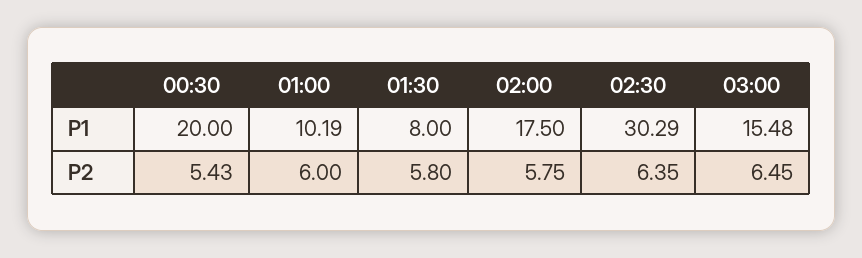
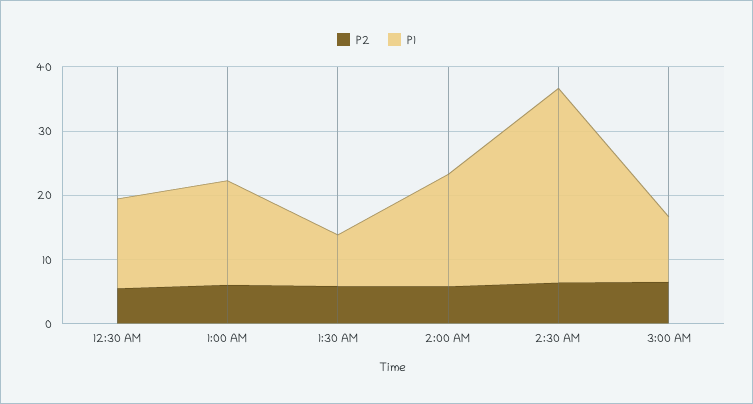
  {
    "P1": {
-     "00:30": 20,
+     "00:30": 14,
-     "01:00": 10.19,
+     "01:00": 16,
      "01:30": 8,
      "02:00": 17.5,
      "02:30": 30.29,
-     "03:00": 15.48
+     "03:00": 10
    },
    "P2": {
      "00:30": 5.43,
      "01:00": 6,
      "01:30": 5.8,
      "02:00": 5.75,
      "02:30": 6.35,
      "03:00": 6.45
    }
  }

